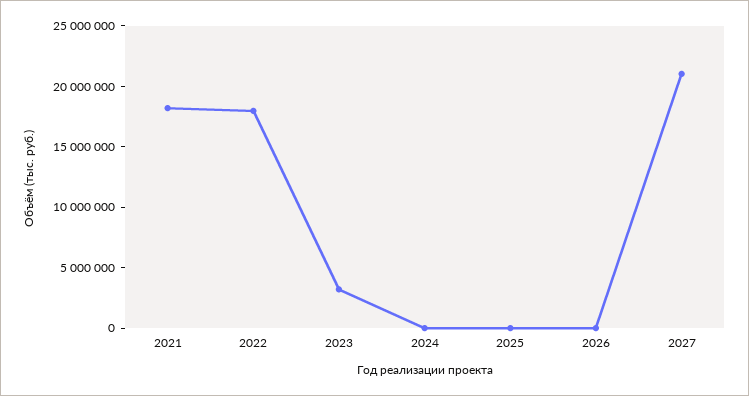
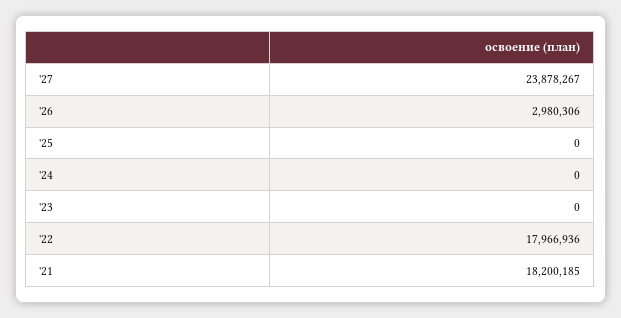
  {
    "2021": 18200185,
    "2022": 17966936,
-   "2023": 3000000,
+   "2023": 0,
    "2024": 0,
    "2025": 0,
-   "2026": 0,
+   "2026": 2980306,
-   "2027": 21000000
+   "2027": 23878267
  }

